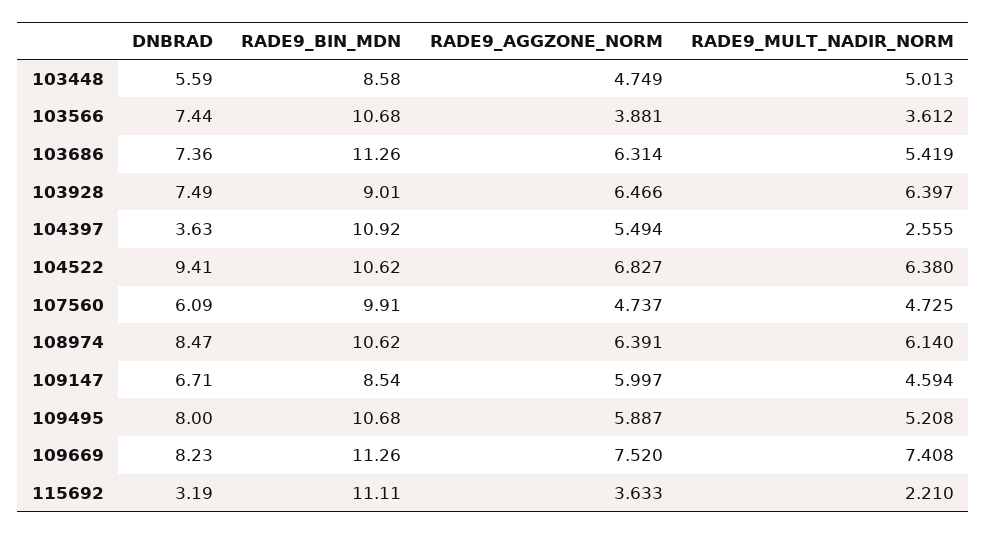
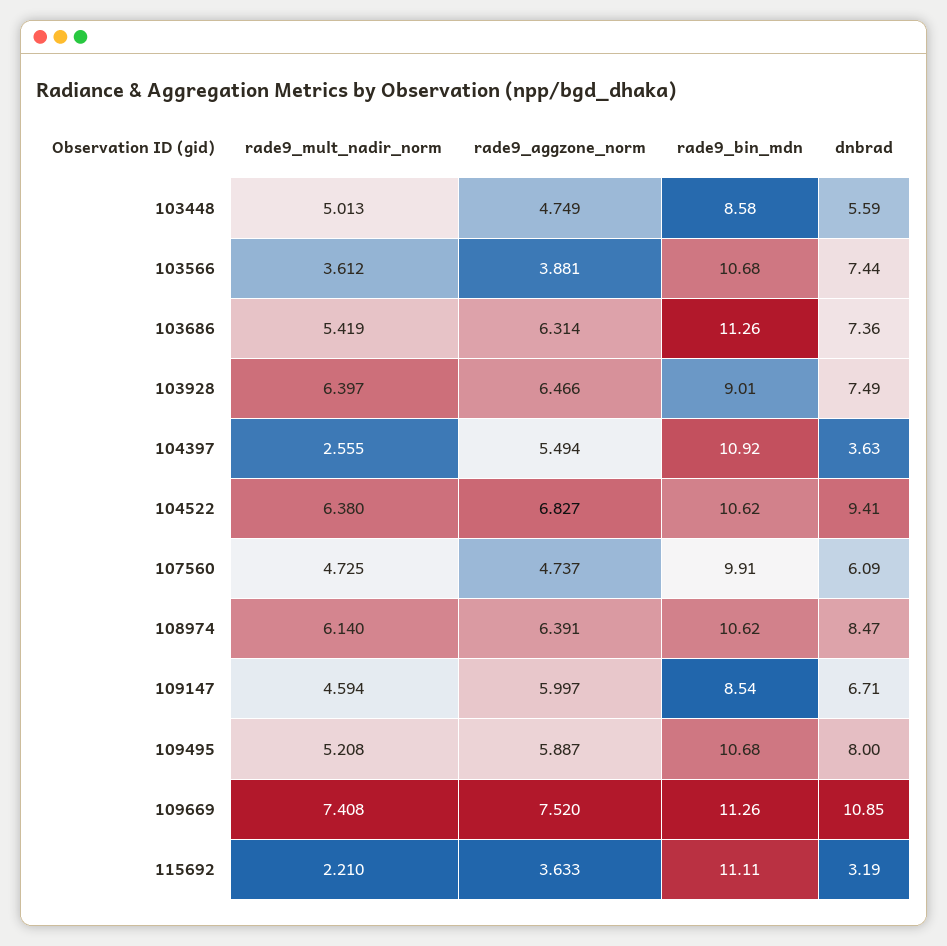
  {
    "DNBRAD": {
      "103448": 5.59,
      "103566": 7.44,
      "103686": 7.36,
      "103928": 7.49,
      "104397": 3.63,
      "104522": 9.41,
      "107560": 6.09,
      "108974": 8.47,
      "109147": 6.71,
      "109495": 8,
-     "109669": 8.23,
+     "109669": 10.85,
      "115692": 3.19
    },
    "RADE9_BIN_MDN": {
      "103448": 8.58,
      "103566": 10.68,
      "103686": 11.26,
      "103928": 9.01,
      "104397": 10.92,
      "104522": 10.62,
      "107560": 9.91,
      "108974": 10.62,
      "109147": 8.54,
      "109495": 10.68,
      "109669": 11.26,
      "115692": 11.11
    },
    "RADE9_AGGZONE_NORM": {
      "103448": 4.749,
      "103566": 3.881,
      "103686": 6.314,
      "103928": 6.466,
      "104397": 5.494,
      "104522": 6.827,
      "107560": 4.737,
      "108974": 6.391,
      "109147": 5.997,
      "109495": 5.887,
      "109669": 7.52,
      "115692": 3.633
    },
    "RADE9_MULT_NADIR_NORM": {
      "103448": 5.013,
      "103566": 3.612,
      "103686": 5.419,
      "103928": 6.397,
      "104397": 2.555,
      "104522": 6.38,
      "107560": 4.725,
      "108974": 6.14,
      "109147": 4.594,
      "109495": 5.208,
      "109669": 7.408,
      "115692": 2.21
    }
  }

